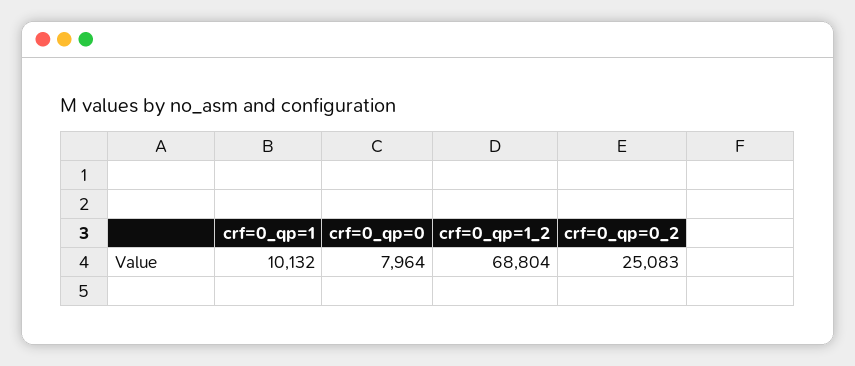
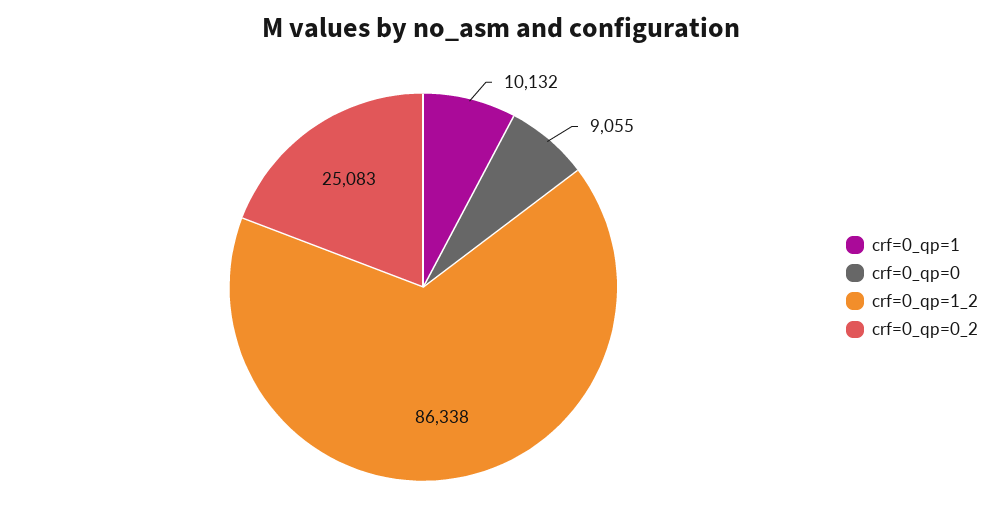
  {
    "crf=0_qp=1": 10132,
-   "crf=0_qp=0": 7964,
+   "crf=0_qp=0": 9055,
-   "crf=0_qp=1_2": 68804,
+   "crf=0_qp=1_2": 86338,
    "crf=0_qp=0_2": 25083
  }

